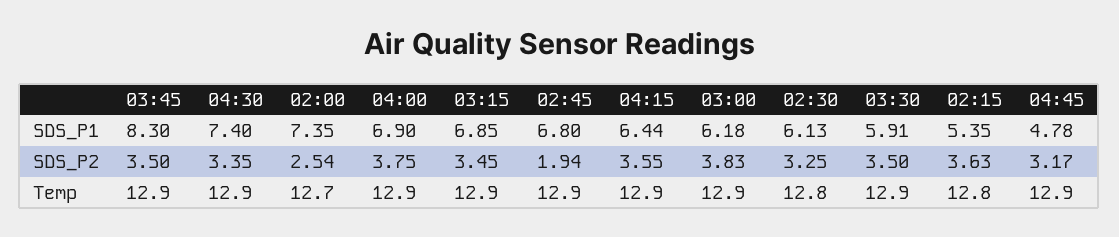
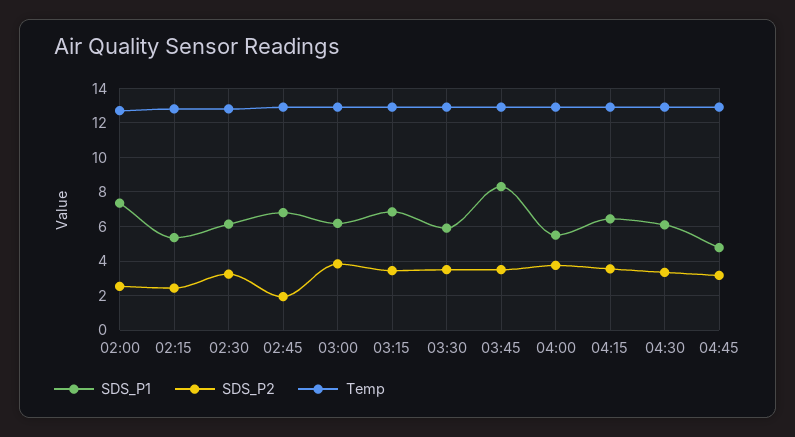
  {
    "SDS_P1": {
      "03:45": 8.3,
-     "04:30": 7.4,
+     "04:30": 6,
      "02:00": 7.35,
-     "04:00": 6.9,
+     "04:00": 5.5,
      "03:15": 6.85,
      "02:45": 6.8,
      "04:15": 6.44,
      "03:00": 6.18,
      "02:30": 6.13,
      "03:30": 5.91,
      "02:15": 5.35,
      "04:45": 4.78
    },
    "SDS_P2": {
      "03:45": 3.5,
      "04:30": 3.35,
      "02:00": 2.54,
      "04:00": 3.75,
      "03:15": 3.45,
      "02:45": 1.94,
      "04:15": 3.55,
      "03:00": 3.83,
      "02:30": 3.25,
      "03:30": 3.5,
-     "02:15": 3.63,
+     "02:15": 2.5,
      "04:45": 3.17
    },
    "Temp": {
      "03:45": 12.9,
      "04:30": 12.9,
      "02:00": 12.7,
      "04:00": 12.9,
      "03:15": 12.9,
      "02:45": 12.9,
      "04:15": 12.9,
      "03:00": 12.9,
      "02:30": 12.8,
      "03:30": 12.9,
      "02:15": 12.8,
      "04:45": 12.9
    }
  }

